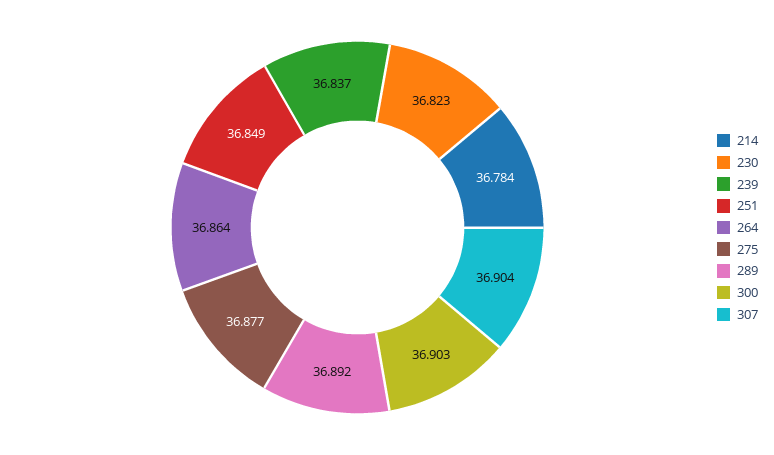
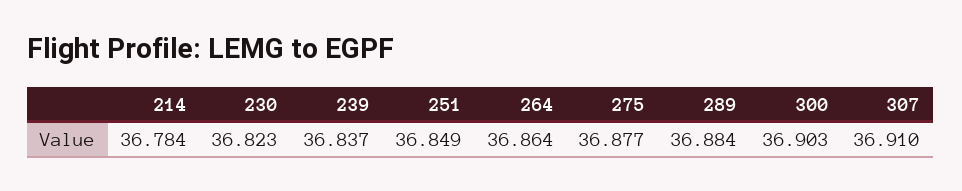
  {
    "214": 36.784,
    "230": 36.823,
    "239": 36.837,
    "251": 36.849,
    "264": 36.864,
    "275": 36.877,
-   "289": 36.892,
+   "289": 36.884,
    "300": 36.903,
-   "307": 36.904
+   "307": 36.91
  }

